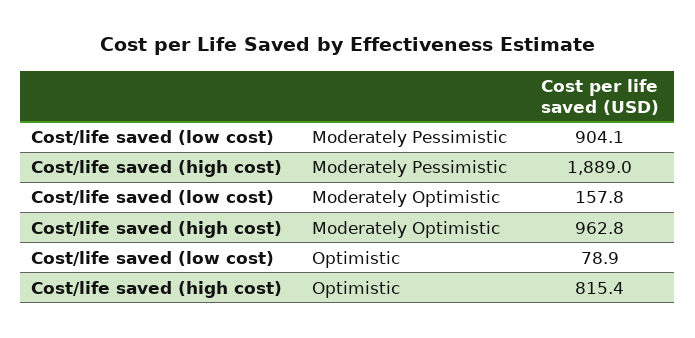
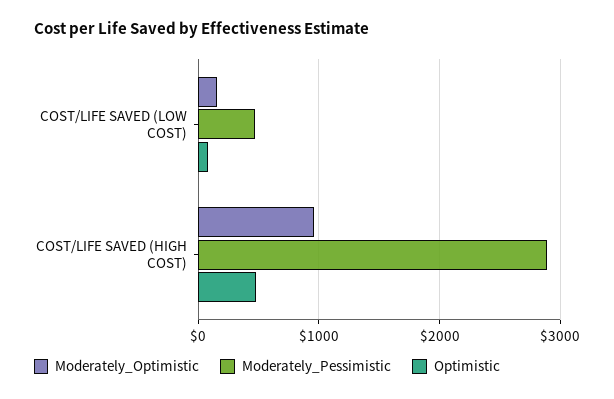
  {
    "Moderately Pessimistic": {
-     "Cost/life saved (low cost)": 904.1,
+     "Cost/life saved (low cost)": 500,
-     "Cost/life saved (high cost)": 1889
+     "Cost/life saved (high cost)": 2900
    },
    "Moderately Optimistic": {
      "Cost/life saved (low cost)": 157.8,
      "Cost/life saved (high cost)": 962.8
    },
    "Optimistic": {
      "Cost/life saved (low cost)": 78.9,
-     "Cost/life saved (high cost)": 815.4
+     "Cost/life saved (high cost)": 500
    }
  }

